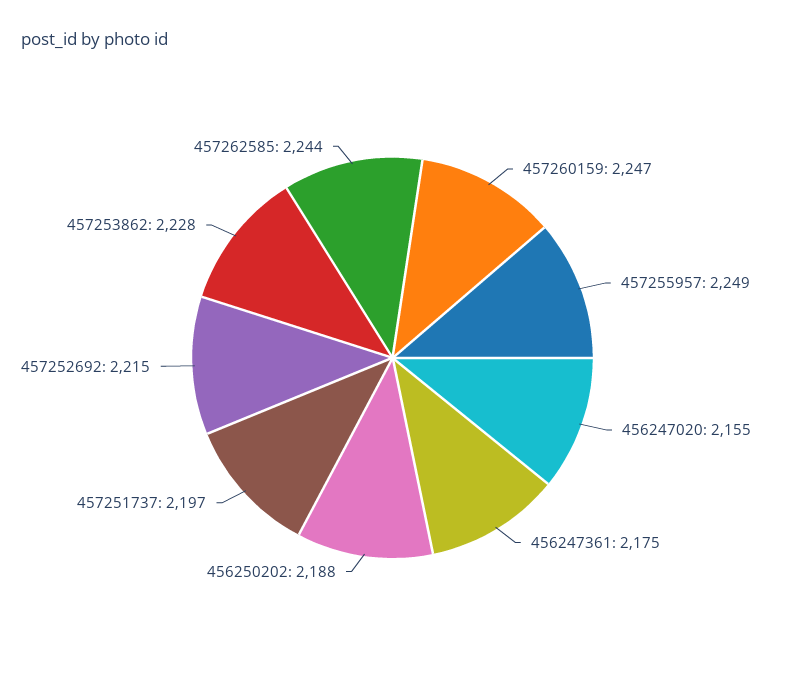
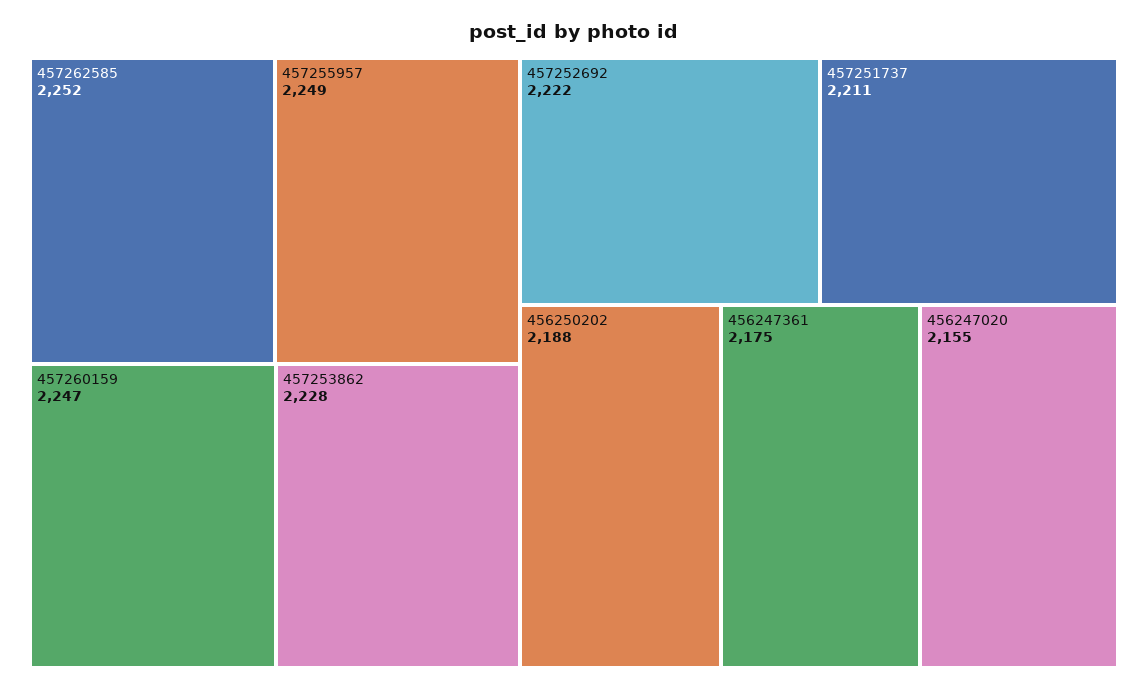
  {
    "457260159": 2247,
    "457255957": 2249,
    "456247020": 2155,
    "456247361": 2175,
    "456250202": 2188,
-   "457251737": 2197,
+   "457251737": 2211,
-   "457252692": 2215,
+   "457252692": 2222,
    "457253862": 2228,
-   "457262585": 2244
+   "457262585": 2252
  }

